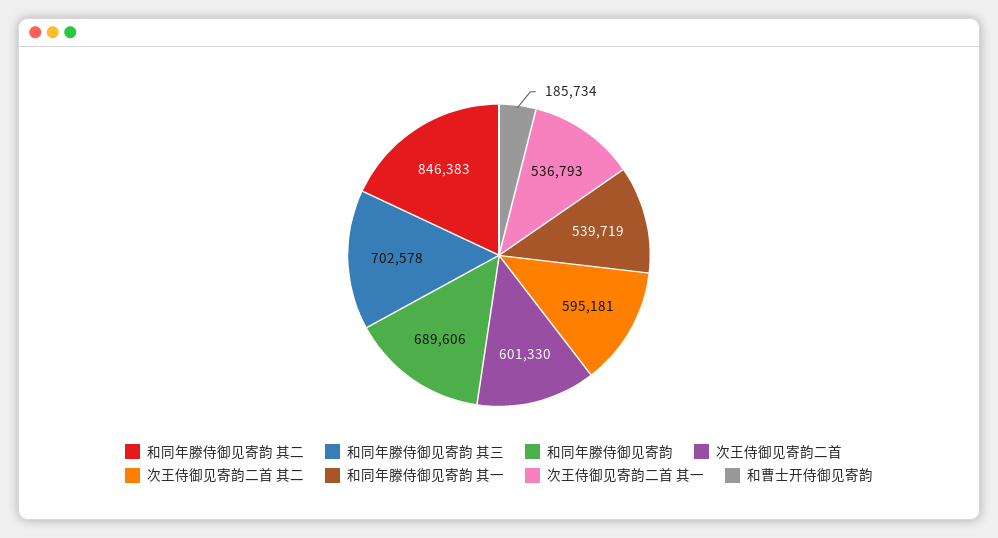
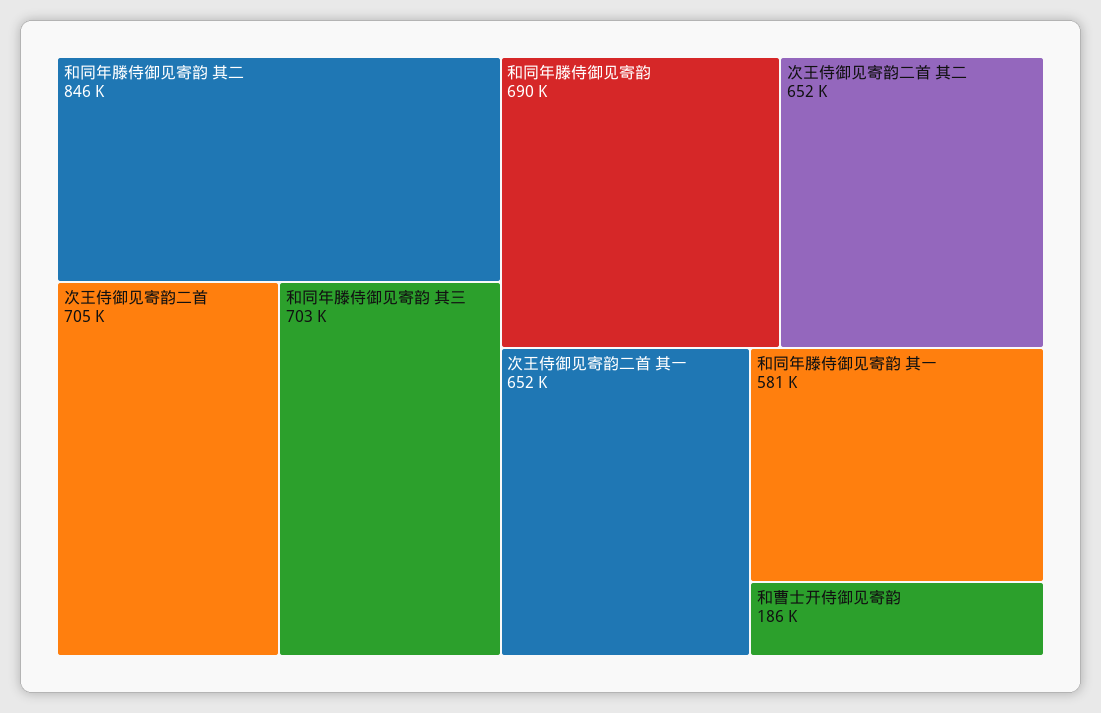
  {
    "和同年滕侍御见寄韵 其二": 846383,
    "和同年滕侍御见寄韵 其三": 702578,
    "和同年滕侍御见寄韵": 689606,
-   "次王侍御见寄韵二首": 601330,
+   "次王侍御见寄韵二首": 705000,
-   "次王侍御见寄韵二首 其二": 595181,
+   "次王侍御见寄韵二首 其二": 652000,
-   "和同年滕侍御见寄韵 其一": 539719,
+   "和同年滕侍御见寄韵 其一": 581000,
-   "次王侍御见寄韵二首 其一": 536793,
+   "次王侍御见寄韵二首 其一": 652000,
    "和曹士开侍御见寄韵": 185734
  }

